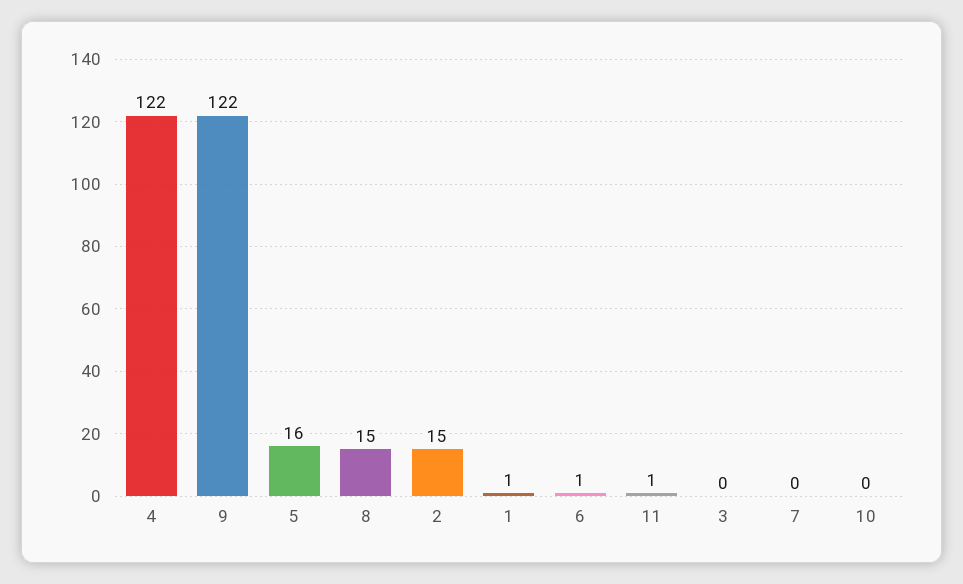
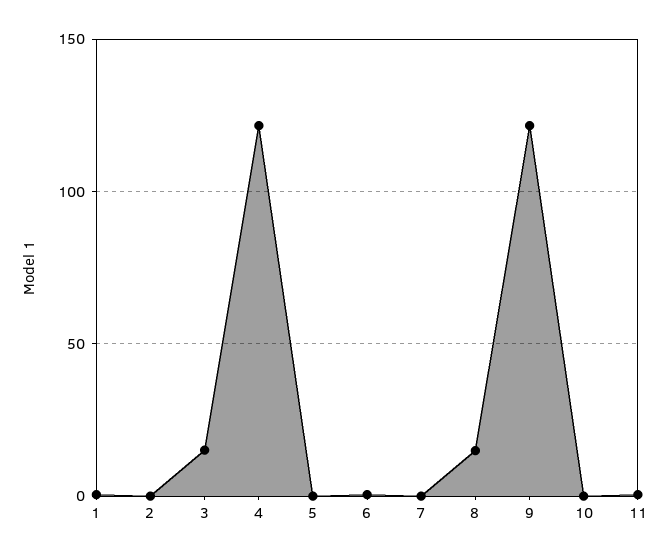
  {
    "4": 122,
    "9": 122,
-   "5": 16,
+   "5": 0,
    "8": 15,
-   "2": 15,
+   "2": 0,
    "1": 1,
    "6": 1,
    "11": 1,
-   "3": 0,
+   "3": 15,
    "7": 0,
    "10": 0
  }

